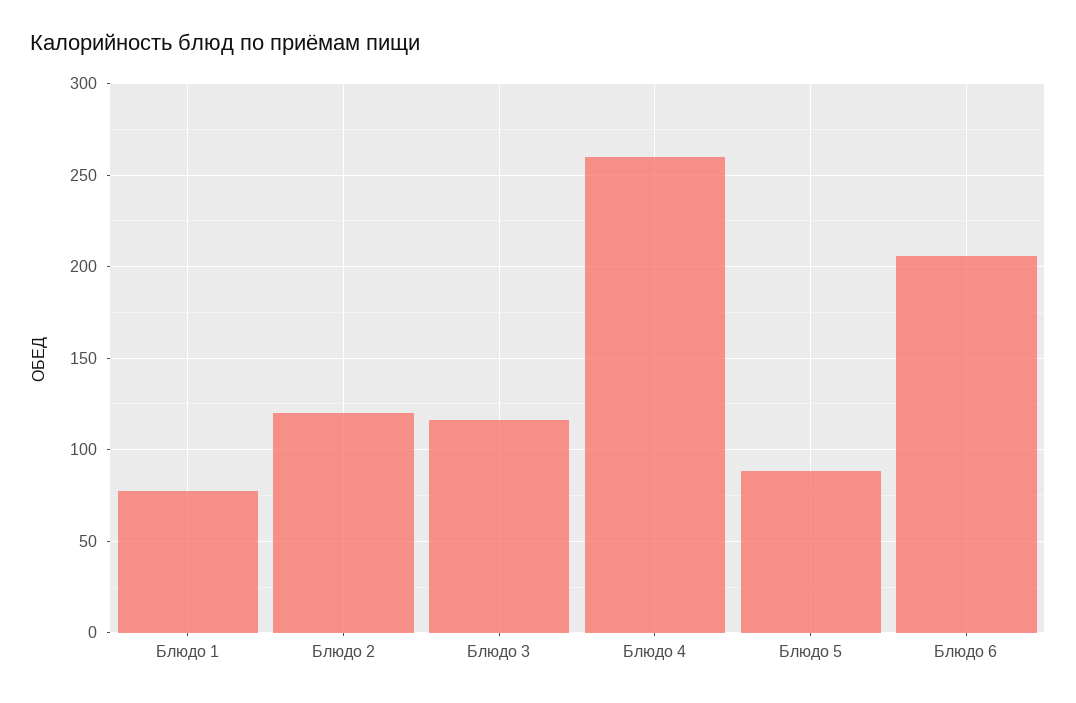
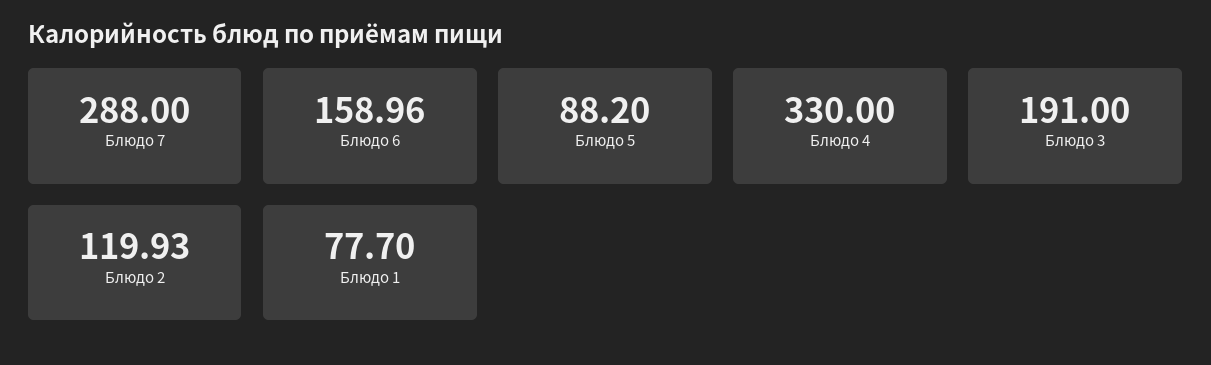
  {
    "Блюдо 1": 77.7,
    "Блюдо 2": 119.93,
-   "Блюдо 3": 115,
+   "Блюдо 3": 191,
-   "Блюдо 4": 260,
+   "Блюдо 4": 330,
    "Блюдо 5": 88.2,
-   "Блюдо 6": 205
+   "Блюдо 6": 158.96,
+   "Блюдо 7": 288
  }

